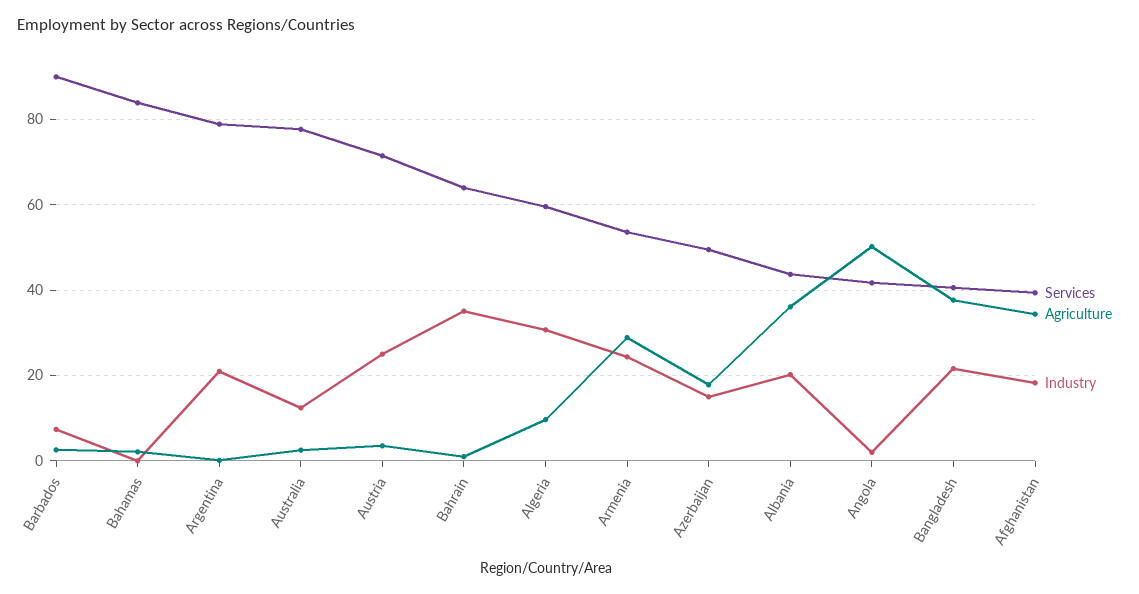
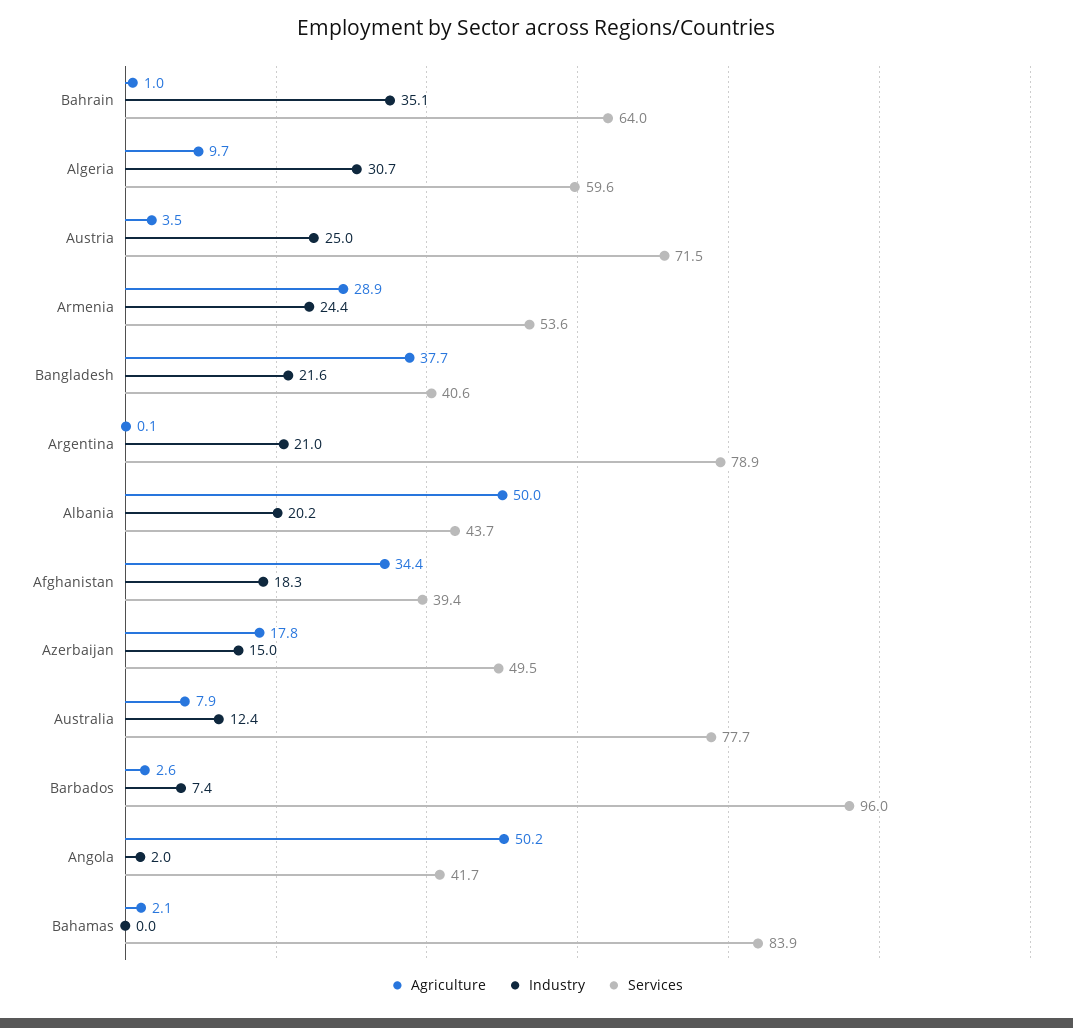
  {
    "Services": {
-     "Barbados": 90,
+     "Barbados": 96,
      "Bahamas": 83.9,
      "Argentina": 78.9,
      "Australia": 77.7,
      "Austria": 71.5,
      "Bahrain": 64,
      "Algeria": 59.6,
      "Armenia": 53.6,
      "Azerbaijan": 49.5,
      "Albania": 43.7,
      "Angola": 41.7,
      "Bangladesh": 40.6,
      "Afghanistan": 39.4
    },
    "Agriculture": {
      "Barbados": 2.6,
      "Bahamas": 2.1,
      "Argentina": 0.1,
-     "Australia": 2,
+     "Australia": 7.9,
      "Austria": 3.5,
      "Bahrain": 1,
      "Algeria": 9.7,
      "Armenia": 28.9,
      "Azerbaijan": 17.8,
-     "Albania": 36,
+     "Albania": 50,
      "Angola": 50.2,
      "Bangladesh": 37.7,
      "Afghanistan": 34.4
    },
    "Industry": {
      "Barbados": 7.4,
      "Bahamas": 0,
      "Argentina": 21,
      "Australia": 12.4,
      "Austria": 25,
      "Bahrain": 35.1,
      "Algeria": 30.7,
      "Armenia": 24.4,
      "Azerbaijan": 15,
      "Albania": 20.2,
      "Angola": 2,
      "Bangladesh": 21.6,
      "Afghanistan": 18.3
    }
  }

